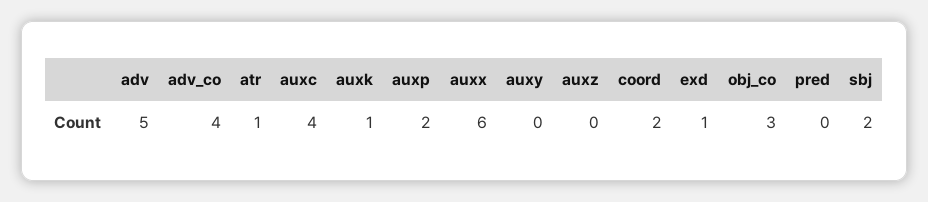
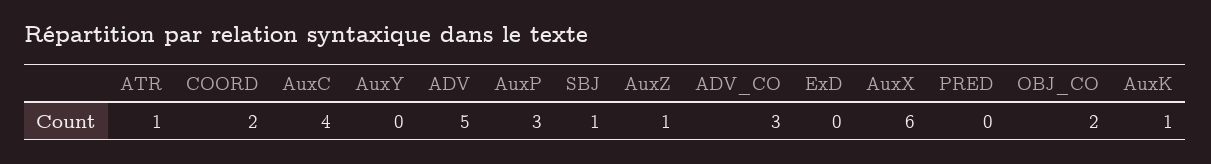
  {
    "adv": 5,
-   "adv_co": 4,
+   "adv_co": 3,
    "atr": 1,
    "auxc": 4,
    "auxk": 1,
-   "auxp": 2,
+   "auxp": 3,
    "auxx": 6,
    "auxy": 0,
-   "auxz": 0,
+   "auxz": 1,
    "coord": 2,
-   "exd": 1,
+   "exd": 0,
-   "obj_co": 3,
+   "obj_co": 2,
    "pred": 0,
-   "sbj": 2
+   "sbj": 1
  }

